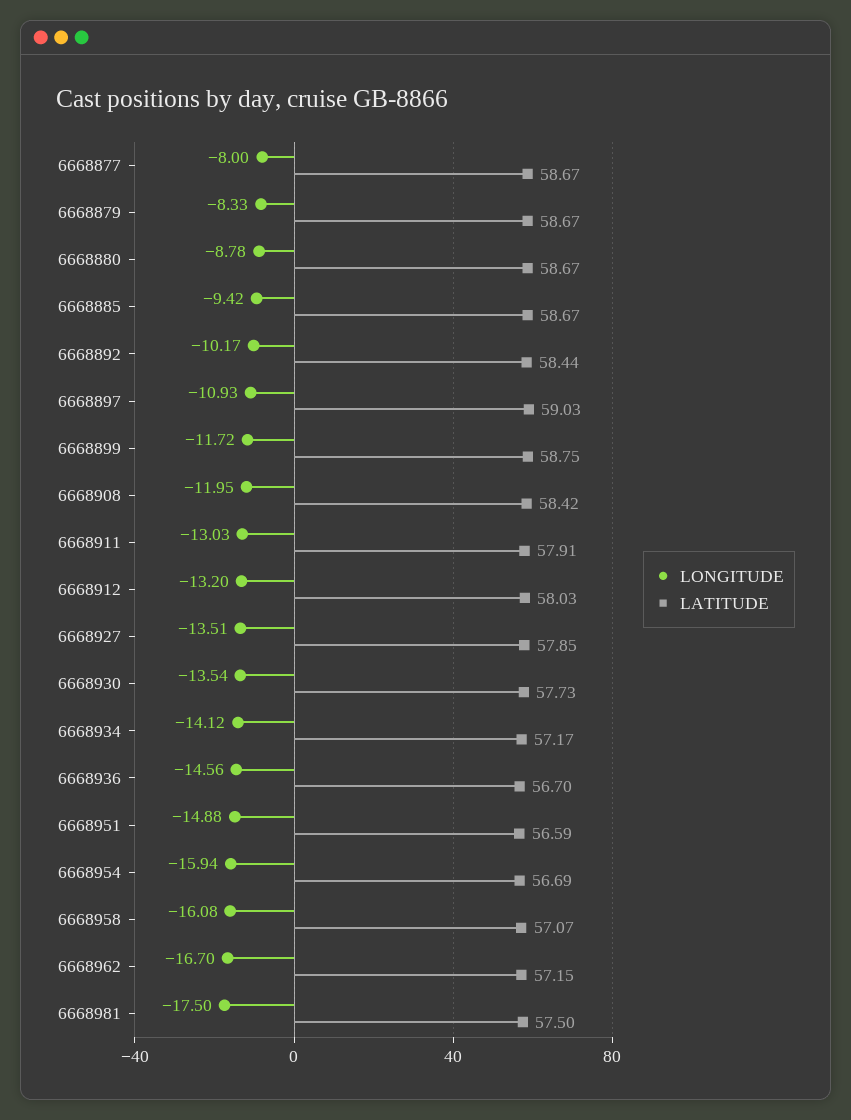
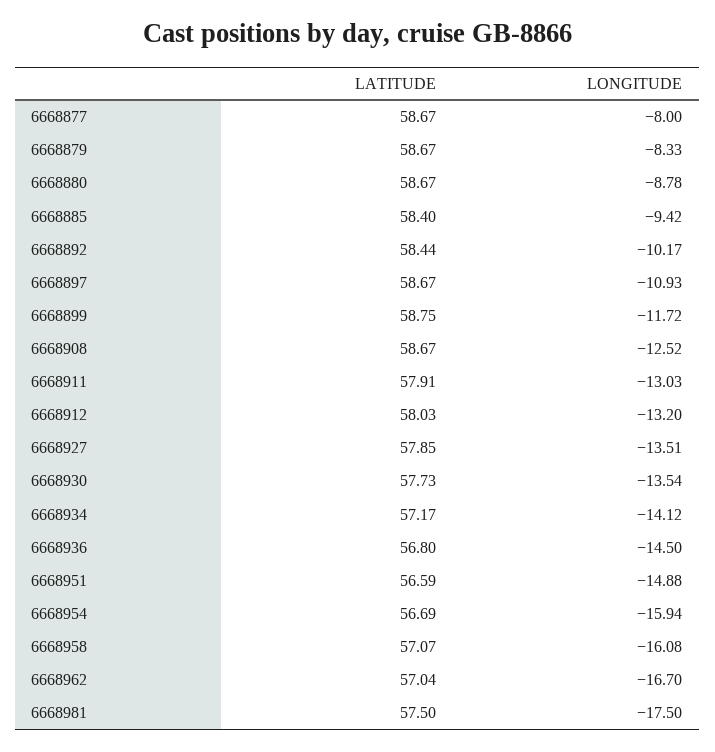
  {
    "LONGITUDE": {
      "6668877": -8,
      "6668879": -8.33,
      "6668880": -8.78,
      "6668885": -9.42,
      "6668892": -10.17,
      "6668897": -10.93,
      "6668899": -11.72,
-     "6668908": -11.95,
+     "6668908": -12.52,
      "6668911": -13.03,
      "6668912": -13.2,
      "6668927": -13.51,
      "6668930": -13.54,
      "6668934": -14.12,
-     "6668936": -14.56,
+     "6668936": -14.5,
      "6668951": -14.88,
      "6668954": -15.94,
      "6668958": -16.08,
      "6668962": -16.7,
      "6668981": -17.5
    },
    "LATITUDE": {
      "6668877": 58.67,
      "6668879": 58.67,
      "6668880": 58.67,
-     "6668885": 58.67,
+     "6668885": 58.4,
      "6668892": 58.44,
-     "6668897": 59.03,
+     "6668897": 58.67,
      "6668899": 58.75,
-     "6668908": 58.42,
+     "6668908": 58.67,
      "6668911": 57.91,
      "6668912": 58.03,
      "6668927": 57.85,
      "6668930": 57.73,
      "6668934": 57.17,
-     "6668936": 56.7,
+     "6668936": 56.8,
      "6668951": 56.59,
      "6668954": 56.69,
      "6668958": 57.07,
-     "6668962": 57.15,
+     "6668962": 57.04,
      "6668981": 57.5
    }
  }

